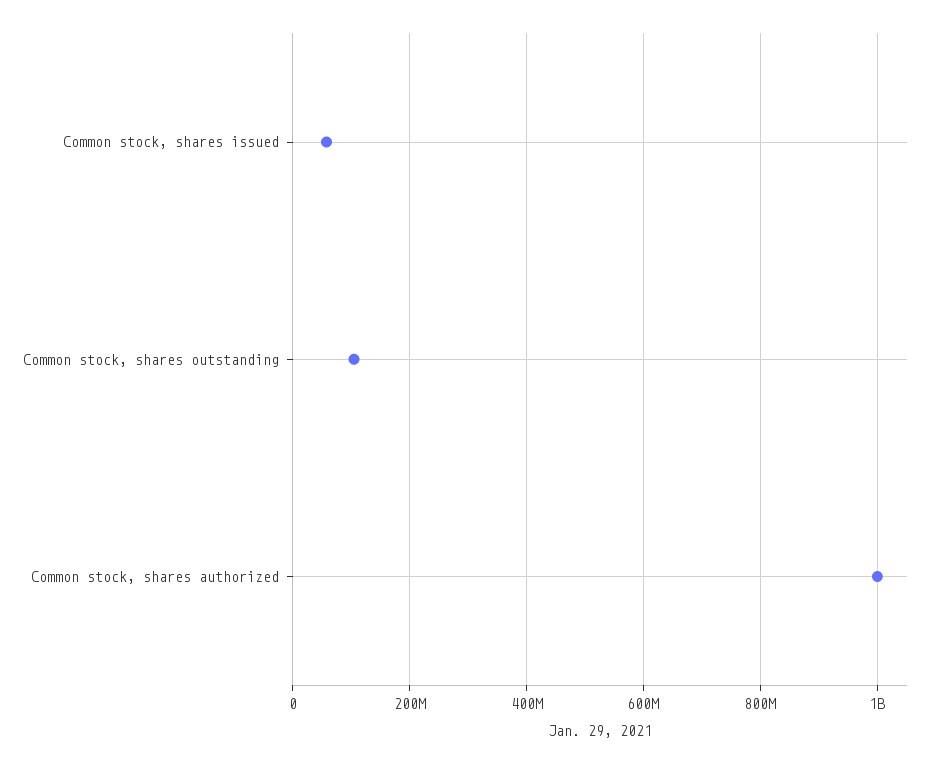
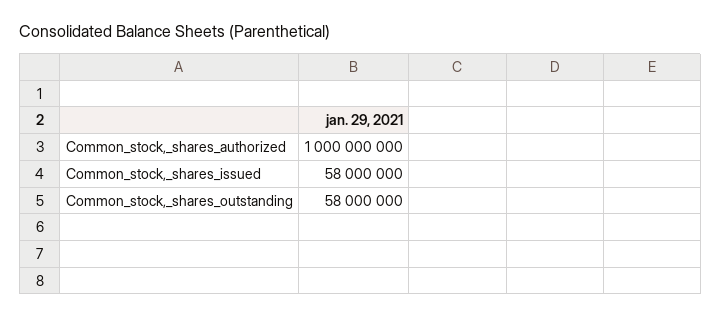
  {
    "Common stock, shares issued": 58000000,
-   "Common stock, shares outstanding": 100000000,
+   "Common stock, shares outstanding": 58000000,
    "Common stock, shares authorized": 1000000000
  }

